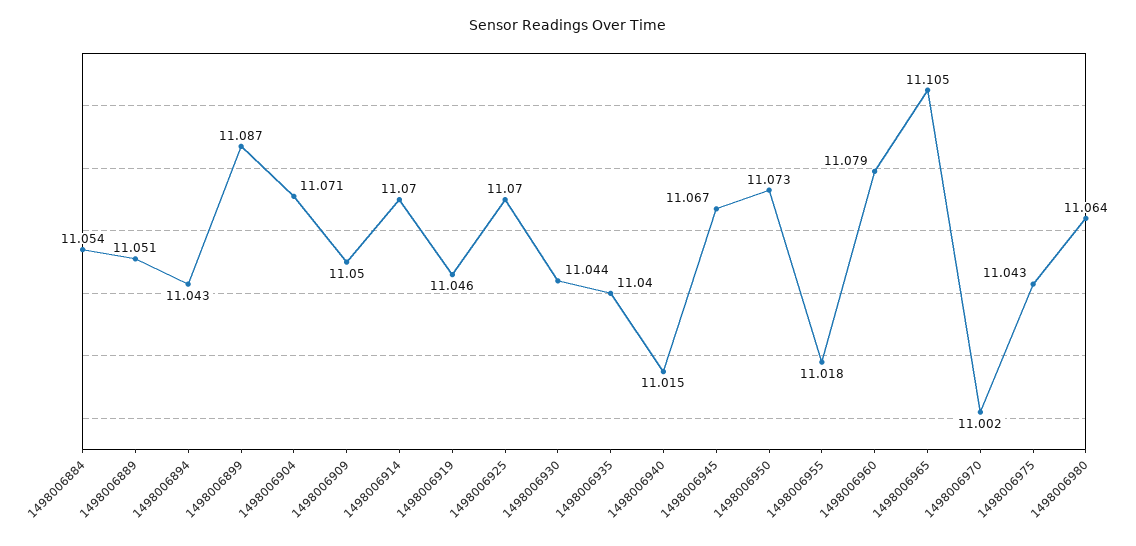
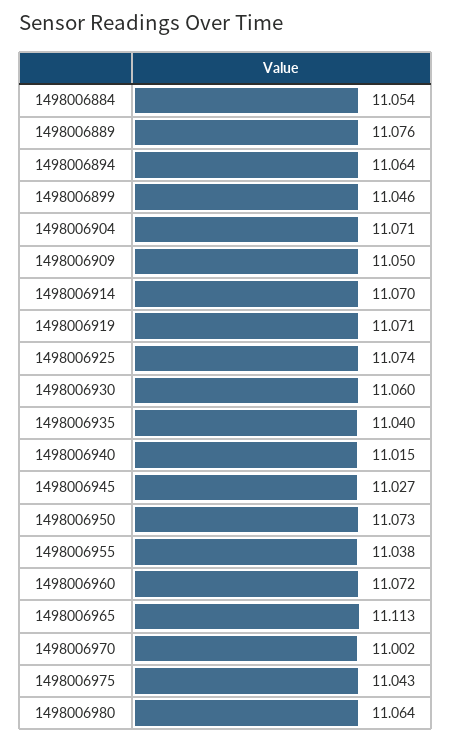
  {
    "1498006884": 11.054,
-   "1498006889": 11.051,
+   "1498006889": 11.076,
-   "1498006894": 11.043,
+   "1498006894": 11.064,
-   "1498006899": 11.087,
+   "1498006899": 11.046,
    "1498006904": 11.071,
    "1498006909": 11.05,
    "1498006914": 11.07,
-   "1498006919": 11.046,
+   "1498006919": 11.071,
-   "1498006925": 11.07,
+   "1498006925": 11.074,
-   "1498006930": 11.044,
+   "1498006930": 11.06,
    "1498006935": 11.04,
    "1498006940": 11.015,
-   "1498006945": 11.067,
+   "1498006945": 11.027,
    "1498006950": 11.073,
-   "1498006955": 11.018,
+   "1498006955": 11.038,
-   "1498006960": 11.079,
+   "1498006960": 11.072,
-   "1498006965": 11.105,
+   "1498006965": 11.113,
    "1498006970": 11.002,
    "1498006975": 11.043,
    "1498006980": 11.064
  }

